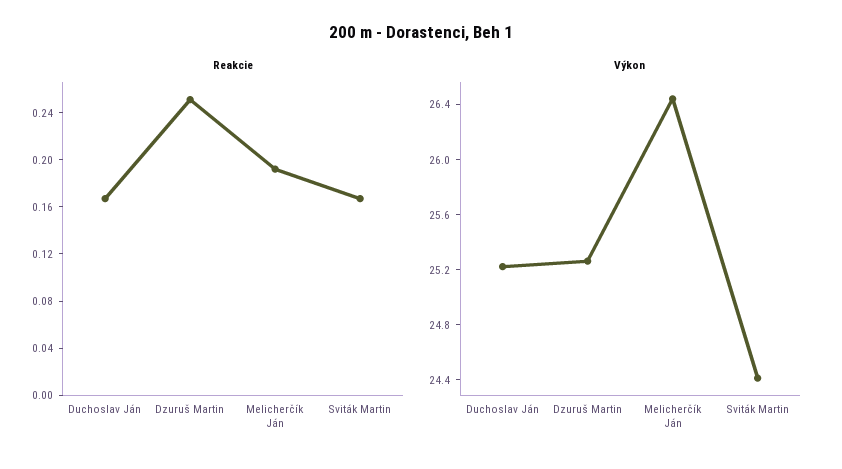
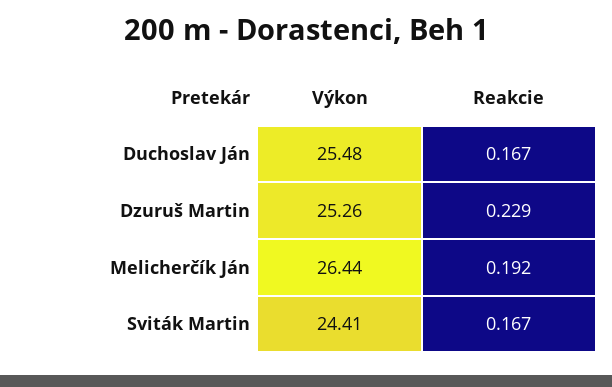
  {
    "Reakcie": {
      "Duchoslav Ján": 0.167,
-     "Dzuruš Martin": 0.25,
+     "Dzuruš Martin": 0.229,
      "Melicherčík Ján": 0.192,
      "Sviták Martin": 0.167
    },
    "Výkon": {
-     "Duchoslav Ján": 25.2,
+     "Duchoslav Ján": 25.48,
      "Dzuruš Martin": 25.26,
      "Melicherčík Ján": 26.44,
      "Sviták Martin": 24.41
    }
  }

